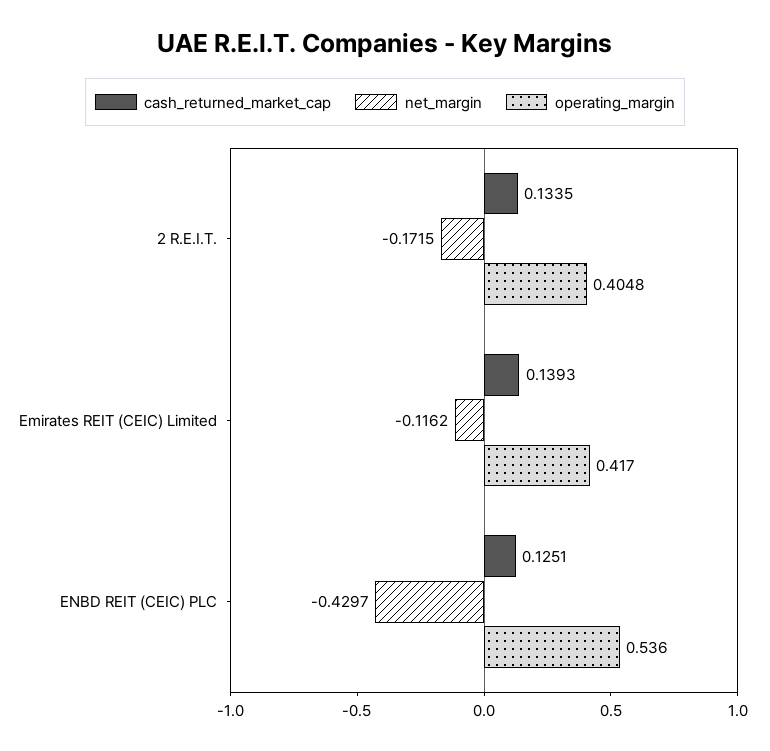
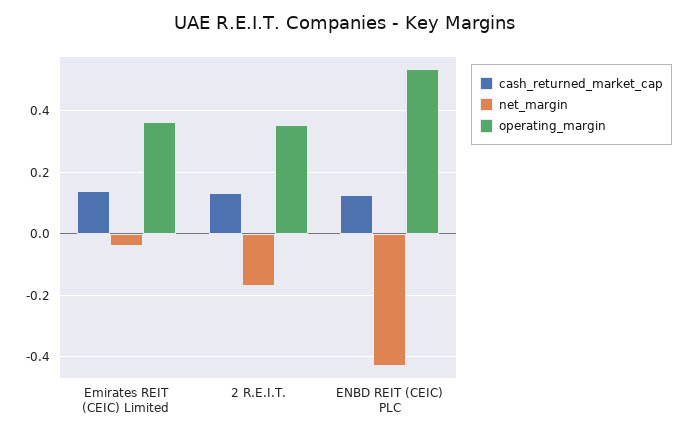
  {
    "cash_returned_market_cap": {
      "2 R.E.I.T.": 0.1335,
      "Emirates REIT (CEIC) Limited": 0.1393,
      "ENBD REIT (CEIC) PLC": 0.1251
    },
    "net_margin": {
      "2 R.E.I.T.": -0.1715,
-     "Emirates REIT (CEIC) Limited": -0.1162,
+     "Emirates REIT (CEIC) Limited": -0.04,
      "ENBD REIT (CEIC) PLC": -0.4297
    },
    "operating_margin": {
-     "2 R.E.I.T.": 0.4048,
+     "2 R.E.I.T.": 0.36,
-     "Emirates REIT (CEIC) Limited": 0.417,
+     "Emirates REIT (CEIC) Limited": 0.36,
      "ENBD REIT (CEIC) PLC": 0.536
    }
  }

